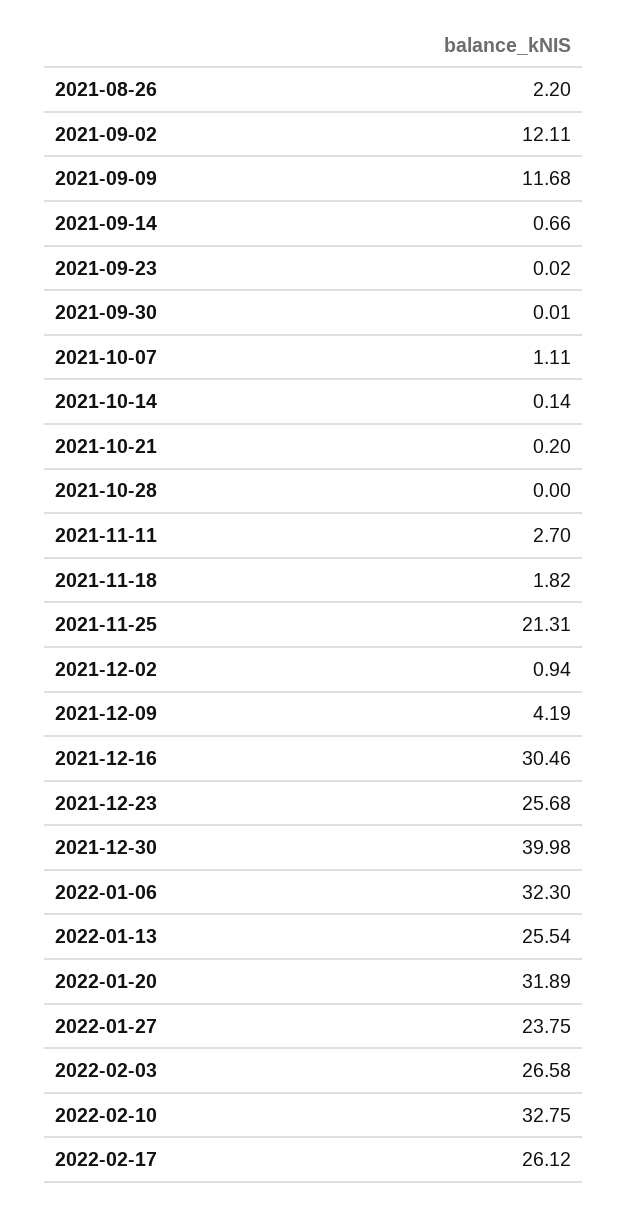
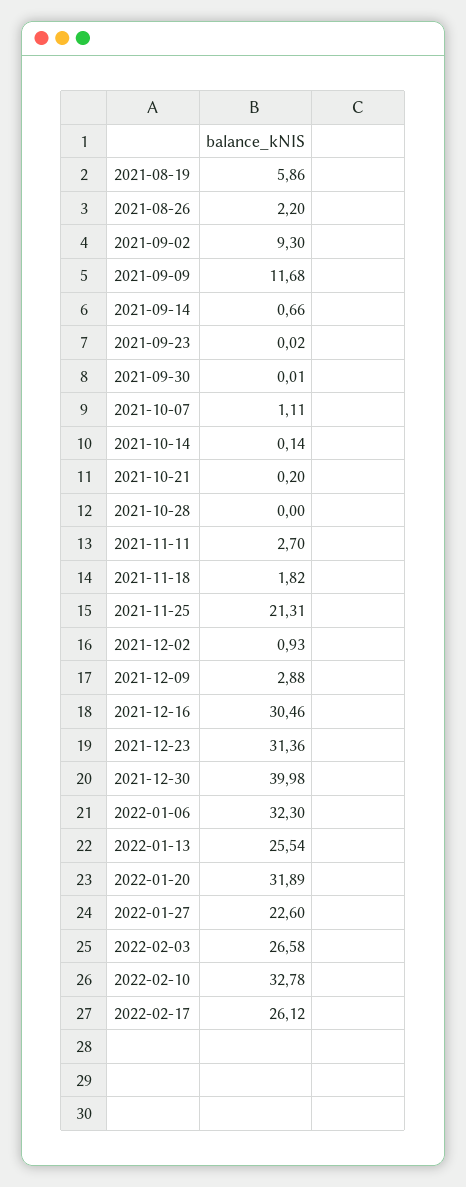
  {
    "2021-08-26": 2.2,
-   "2021-09-02": 12.11,
+   "2021-09-02": 9.3,
    "2021-09-09": 11.68,
    "2021-09-14": 0.66,
    "2021-09-23": 0.02,
    "2021-09-30": 0.01,
    "2021-10-07": 1.11,
    "2021-10-14": 0.14,
    "2021-10-21": 0.2,
    "2021-10-28": 0,
    "2021-11-11": 2.7,
    "2021-11-18": 1.82,
    "2021-11-25": 21.31,
-   "2021-12-02": 0.94,
+   "2021-12-02": 0.93,
-   "2021-12-09": 4.19,
+   "2021-12-09": 2.88,
    "2021-12-16": 30.46,
-   "2021-12-23": 25.68,
+   "2021-12-23": 31.36,
    "2021-12-30": 39.98,
    "2022-01-06": 32.3,
    "2022-01-13": 25.54,
    "2022-01-20": 31.89,
-   "2022-01-27": 23.75,
+   "2022-01-27": 22.6,
    "2022-02-03": 26.58,
-   "2022-02-10": 32.75,
+   "2022-02-10": 32.78,
-   "2022-02-17": 26.12
+   "2022-02-17": 26.12,
+   "2021-08-19": 5.86
  }

